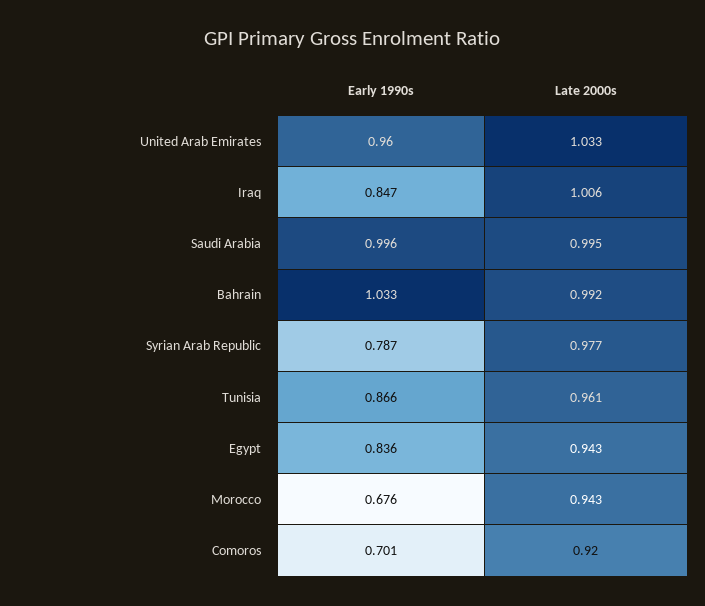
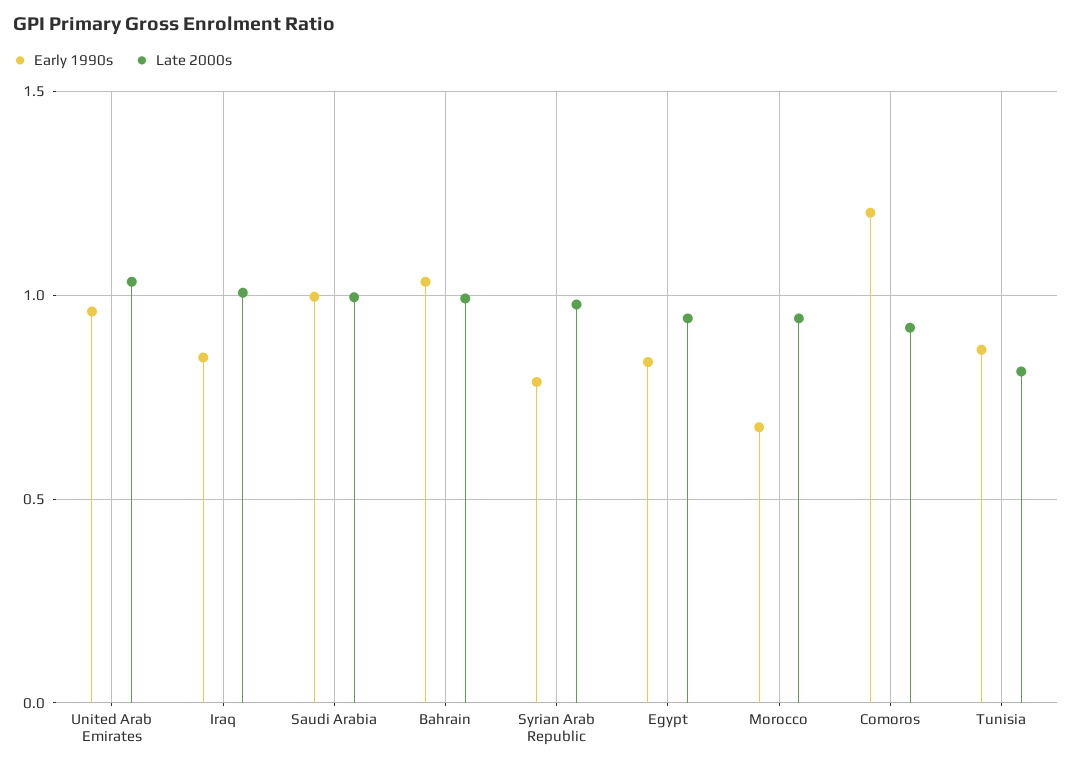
  {
    "Early 1990s": {
      "United Arab Emirates": 0.96,
      "Iraq": 0.847,
      "Saudi Arabia": 0.996,
      "Bahrain": 1.033,
      "Syrian Arab Republic": 0.787,
      "Tunisia": 0.866,
      "Egypt": 0.836,
      "Morocco": 0.676,
-     "Comoros": 0.701
+     "Comoros": 1.2
    },
    "Late 2000s": {
      "United Arab Emirates": 1.033,
      "Iraq": 1.006,
      "Saudi Arabia": 0.995,
      "Bahrain": 0.992,
      "Syrian Arab Republic": 0.977,
-     "Tunisia": 0.961,
+     "Tunisia": 0.8,
      "Egypt": 0.943,
      "Morocco": 0.943,
      "Comoros": 0.92
    }
  }

